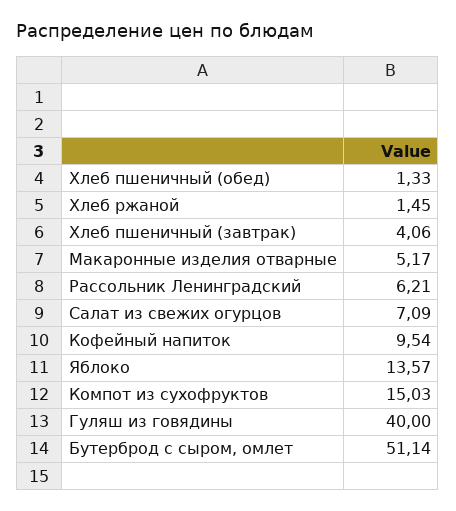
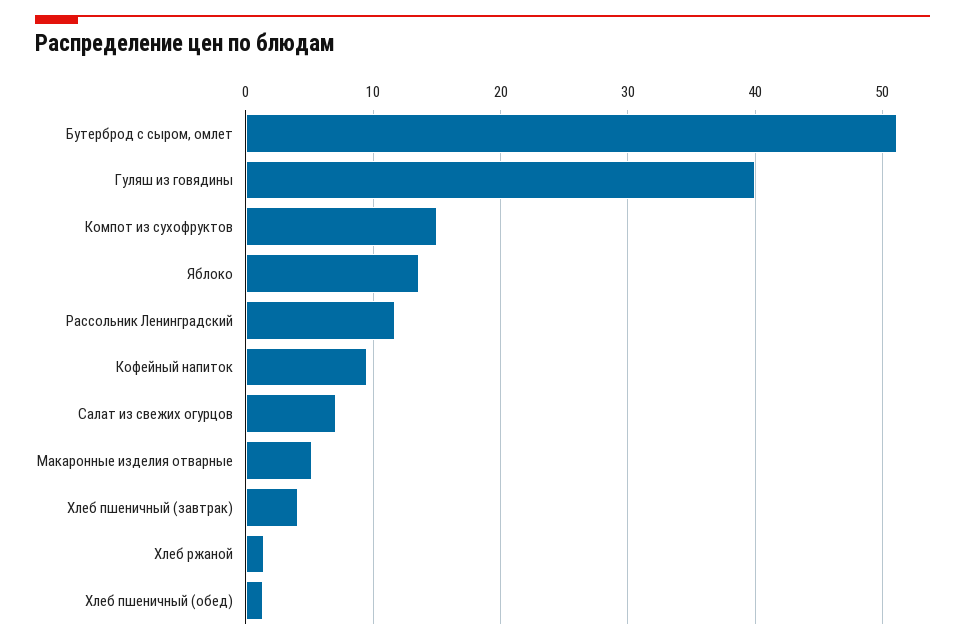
  {
    "Хлеб пшеничный (обед)": 1.33,
    "Хлеб ржаной": 1.45,
    "Хлеб пшеничный (завтрак)": 4.06,
    "Макаронные изделия отварные": 5.17,
-   "Рассольник Ленинградский": 6.21,
+   "Рассольник Ленинградский": 12,
    "Салат из свежих огурцов": 7.09,
    "Кофейный напиток": 9.54,
    "Яблоко": 13.57,
    "Компот из сухофруктов": 15.03,
    "Гуляш из говядины": 40,
    "Бутерброд с сыром, омлет": 51.14
  }

